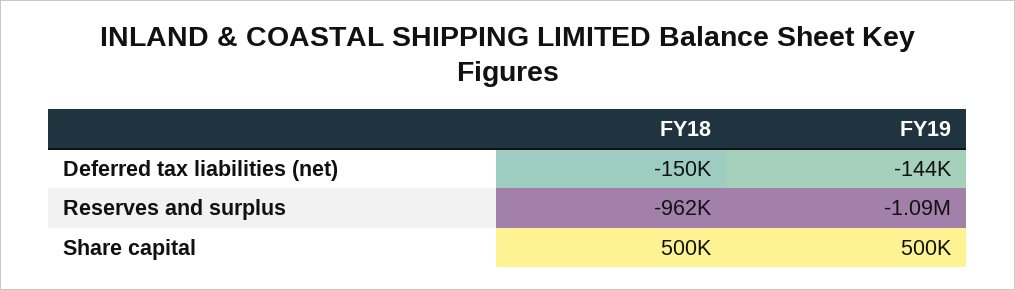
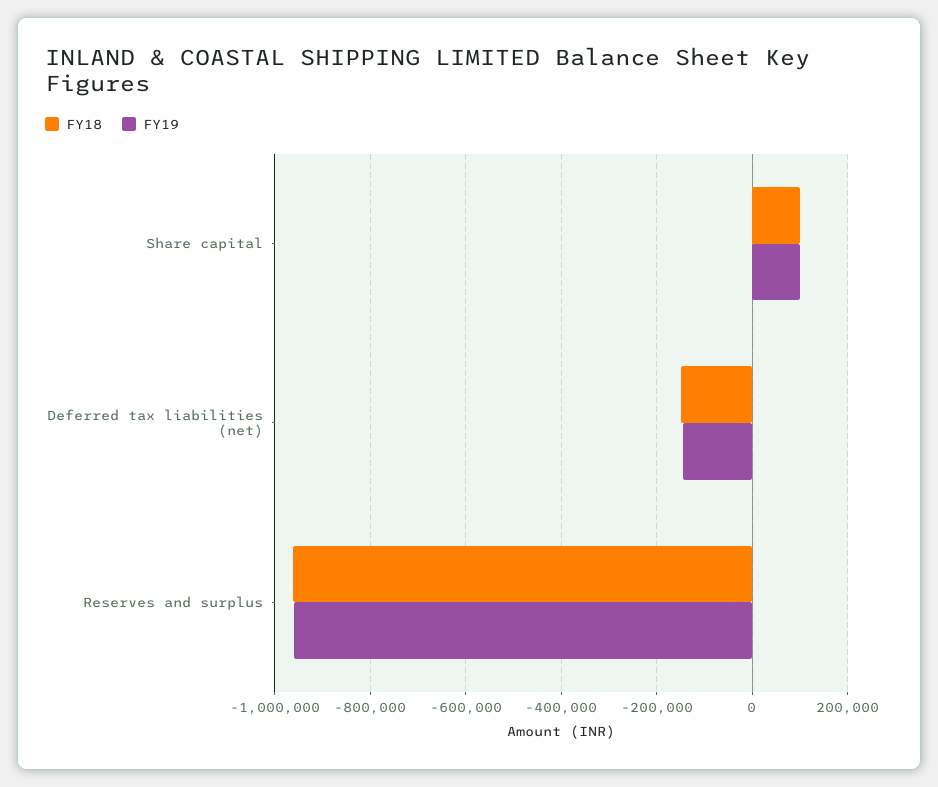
  {
    "FY18": {
      "Deferred tax liabilities (net)": -150000,
      "Reserves and surplus": -962000,
-     "Share capital": 500000
+     "Share capital": 100000
    },
    "FY19": {
      "Deferred tax liabilities (net)": -144000,
-     "Reserves and surplus": -1090000,
+     "Reserves and surplus": -960000,
-     "Share capital": 500000
+     "Share capital": 100000
    }
  }

